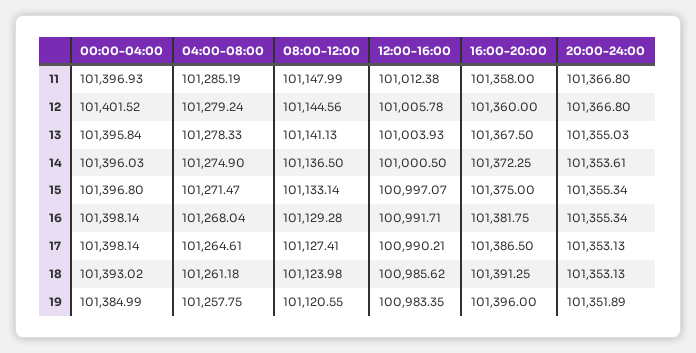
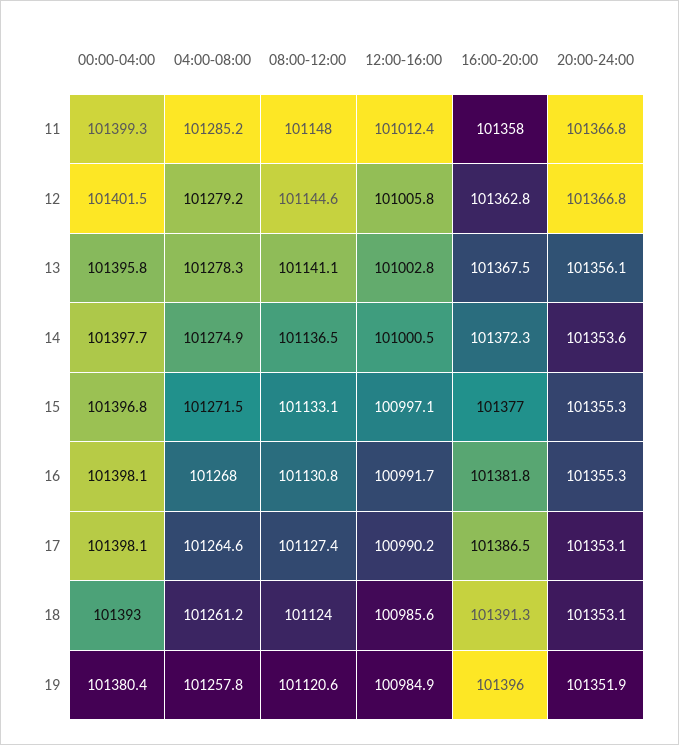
  {
    "00:00-04:00": {
-     "11": 101396.93,
+     "11": 101399.3,
      "12": 101401.52,
      "13": 101395.84,
-     "14": 101396.03,
+     "14": 101397.7,
      "15": 101396.8,
      "16": 101398.14,
      "17": 101398.14,
      "18": 101393.02,
-     "19": 101384.99
+     "19": 101380.4
    },
    "04:00-08:00": {
      "11": 101285.19,
      "12": 101279.24,
      "13": 101278.33,
      "14": 101274.9,
      "15": 101271.47,
      "16": 101268.04,
      "17": 101264.61,
      "18": 101261.18,
      "19": 101257.75
    },
    "08:00-12:00": {
      "11": 101147.99,
      "12": 101144.56,
      "13": 101141.13,
      "14": 101136.5,
      "15": 101133.14,
-     "16": 101129.28,
+     "16": 101130.8,
      "17": 101127.41,
      "18": 101123.98,
      "19": 101120.55
    },
    "12:00-16:00": {
      "11": 101012.38,
      "12": 101005.78,
-     "13": 101003.93,
+     "13": 101002.8,
      "14": 101000.5,
      "15": 100997.07,
      "16": 100991.71,
      "17": 100990.21,
      "18": 100985.62,
-     "19": 100983.35
+     "19": 100984.9
    },
    "16:00-20:00": {
      "11": 101358,
-     "12": 101360,
+     "12": 101362.8,
      "13": 101367.5,
      "14": 101372.25,
-     "15": 101375,
+     "15": 101377,
      "16": 101381.75,
      "17": 101386.5,
      "18": 101391.25,
      "19": 101396
    },
    "20:00-24:00": {
      "11": 101366.8,
      "12": 101366.8,
-     "13": 101355.03,
+     "13": 101356.1,
      "14": 101353.61,
      "15": 101355.34,
      "16": 101355.34,
      "17": 101353.13,
      "18": 101353.13,
      "19": 101351.89
    }
  }

